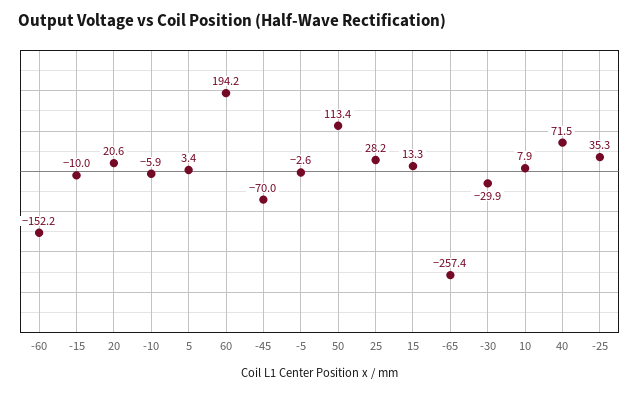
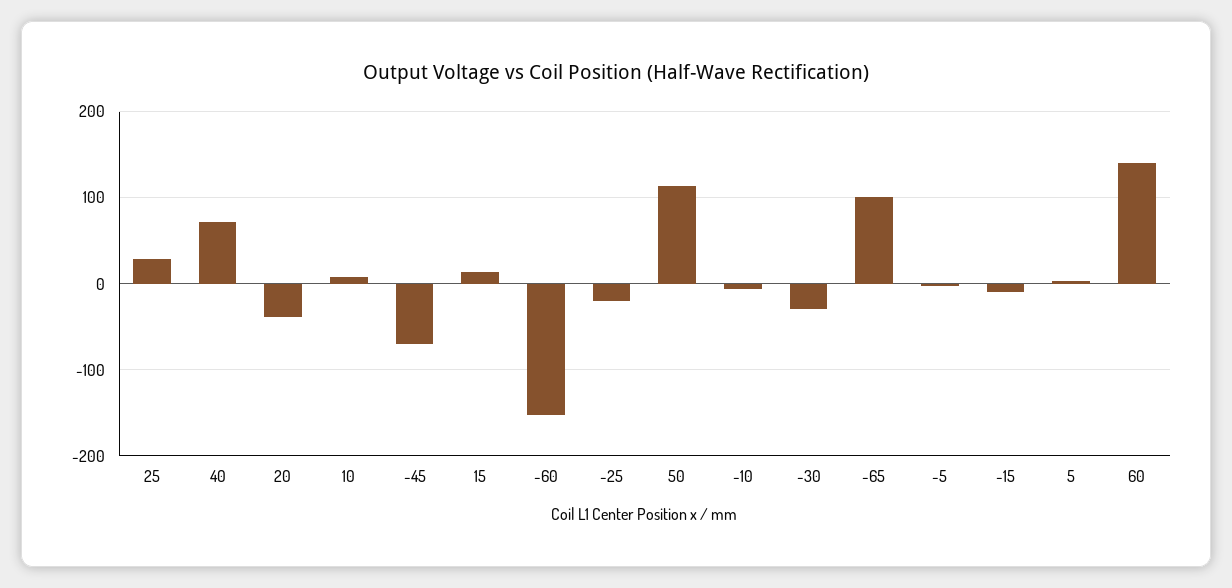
  {
    "-60": -152.2,
    "-15": -10,
-   "20": 20.6,
+   "20": -40,
    "-10": -5.9,
    "5": 3.4,
-   "60": 194.2,
+   "60": 140,
    "-45": -70,
    "-5": -2.6,
    "50": 113.4,
    "25": 28.2,
    "15": 13.3,
-   "-65": -257.4,
+   "-65": 100,
    "-30": -29.9,
    "10": 7.9,
    "40": 71.5,
-   "-25": 35.3
+   "-25": -20
  }

